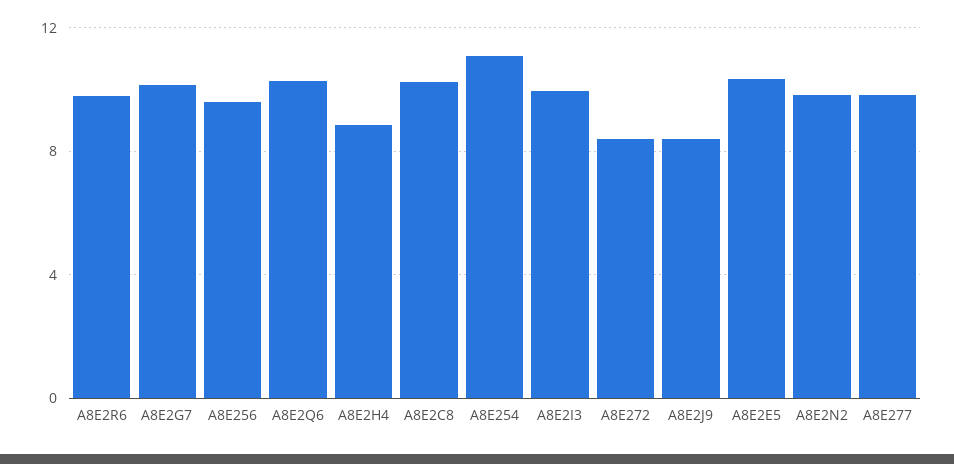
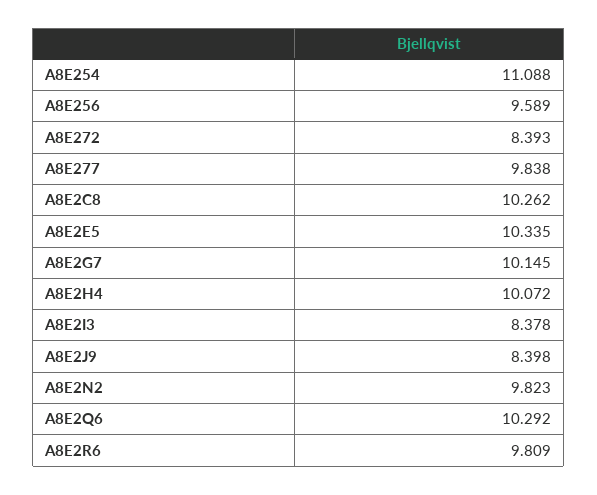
  {
    "A8E2R6": 9.809,
    "A8E2G7": 10.145,
    "A8E256": 9.589,
    "A8E2Q6": 10.292,
-   "A8E2H4": 9,
+   "A8E2H4": 10.072,
    "A8E2C8": 10.262,
    "A8E254": 11.088,
-   "A8E2I3": 10,
+   "A8E2I3": 8.378,
    "A8E272": 8.393,
    "A8E2J9": 8.398,
    "A8E2E5": 10.335,
    "A8E2N2": 9.823,
    "A8E277": 9.838
  }

